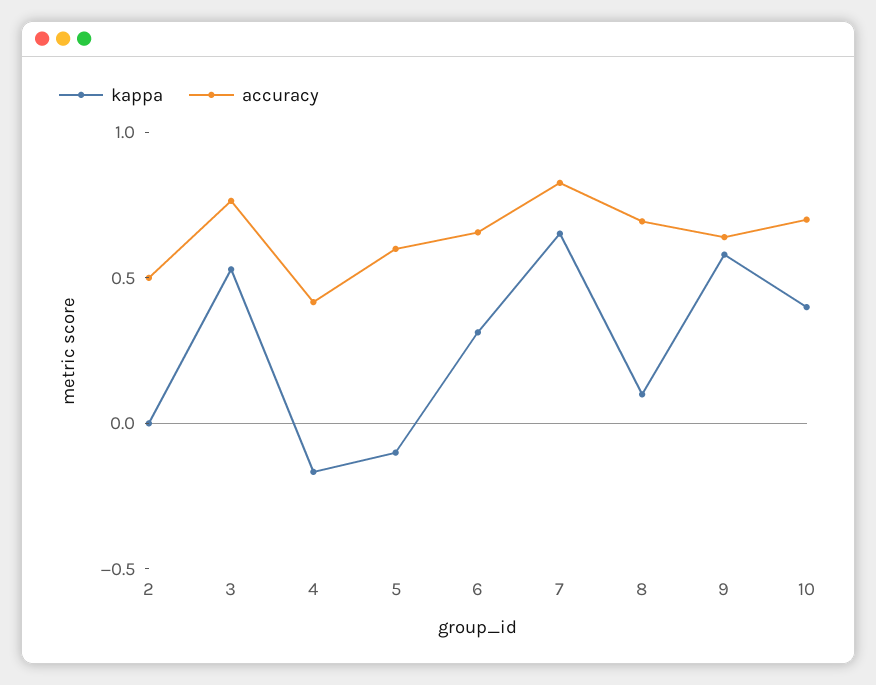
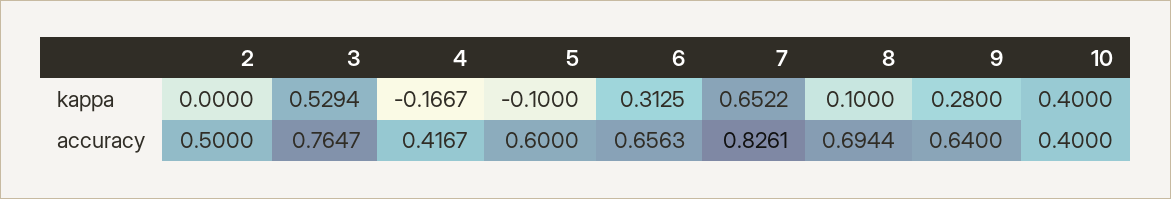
  {
    "kappa": {
      "2": 0,
      "3": 0.5294,
      "4": -0.1667,
      "5": -0.1,
      "6": 0.3125,
      "7": 0.6522,
      "8": 0.1,
-     "9": 0.6,
+     "9": 0.28,
      "10": 0.4
    },
    "accuracy": {
      "2": 0.5,
      "3": 0.7647,
      "4": 0.4167,
      "5": 0.6,
      "6": 0.6563,
      "7": 0.8261,
      "8": 0.6944,
      "9": 0.64,
-     "10": 0.7
+     "10": 0.4
    }
  }

